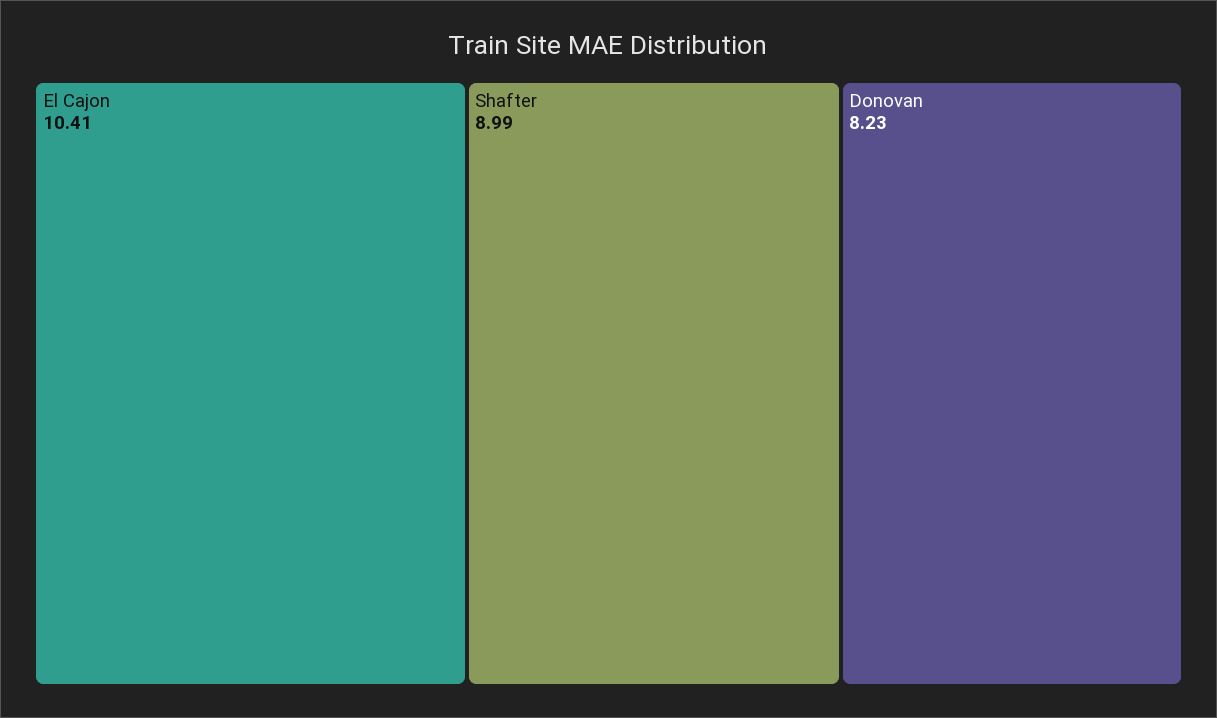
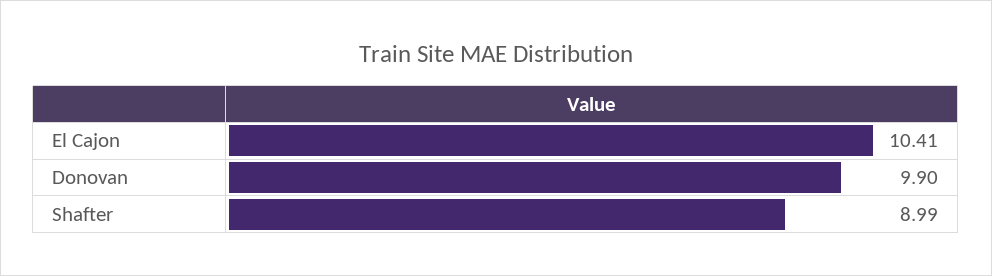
  {
    "El Cajon": 10.41,
    "Shafter": 8.99,
-   "Donovan": 8.23
+   "Donovan": 9.9
  }

